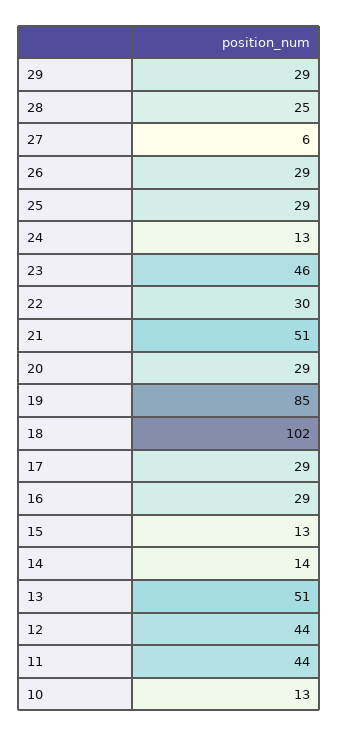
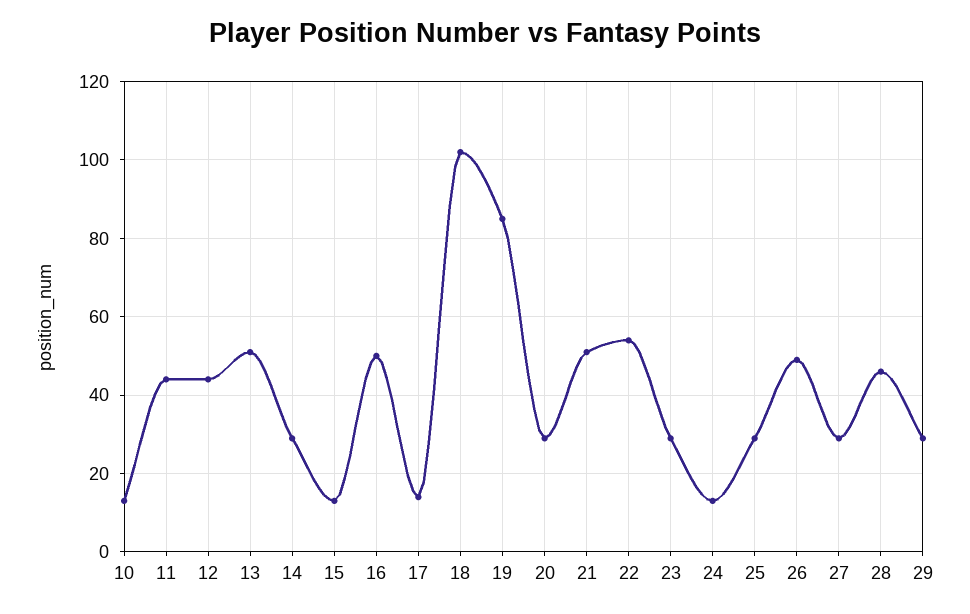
  {
    "29": 29,
-   "28": 25,
+   "28": 45,
-   "27": 6,
+   "27": 30,
-   "26": 29,
+   "26": 50,
    "25": 29,
    "24": 13,
-   "23": 46,
+   "23": 30,
-   "22": 30,
+   "22": 55,
    "21": 51,
    "20": 29,
    "19": 85,
    "18": 102,
-   "17": 29,
+   "17": 15,
-   "16": 29,
+   "16": 50,
    "15": 13,
-   "14": 14,
+   "14": 30,
    "13": 51,
    "12": 44,
    "11": 44,
    "10": 13
  }

